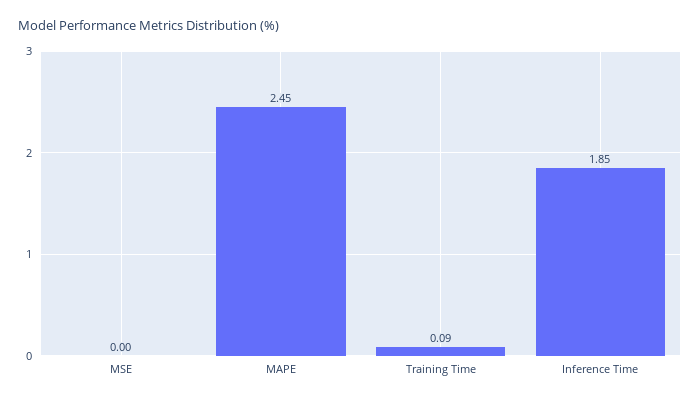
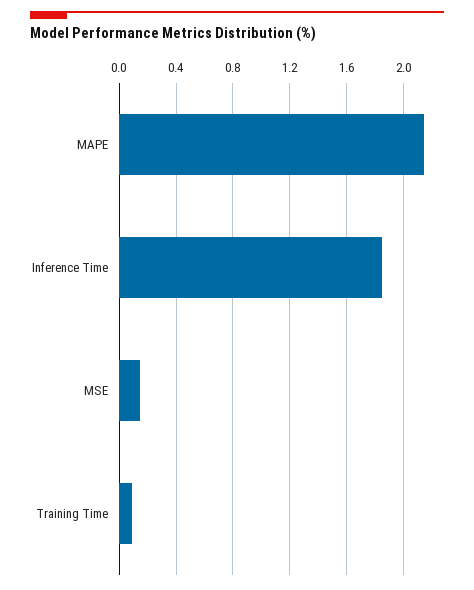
  {
-   "MSE": 0,
+   "MSE": 0.15,
-   "MAPE": 2.45,
+   "MAPE": 2.15,
    "Training Time": 0.09,
    "Inference Time": 1.85
  }

